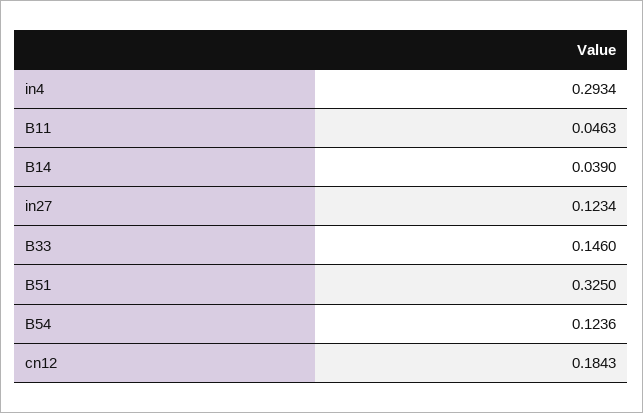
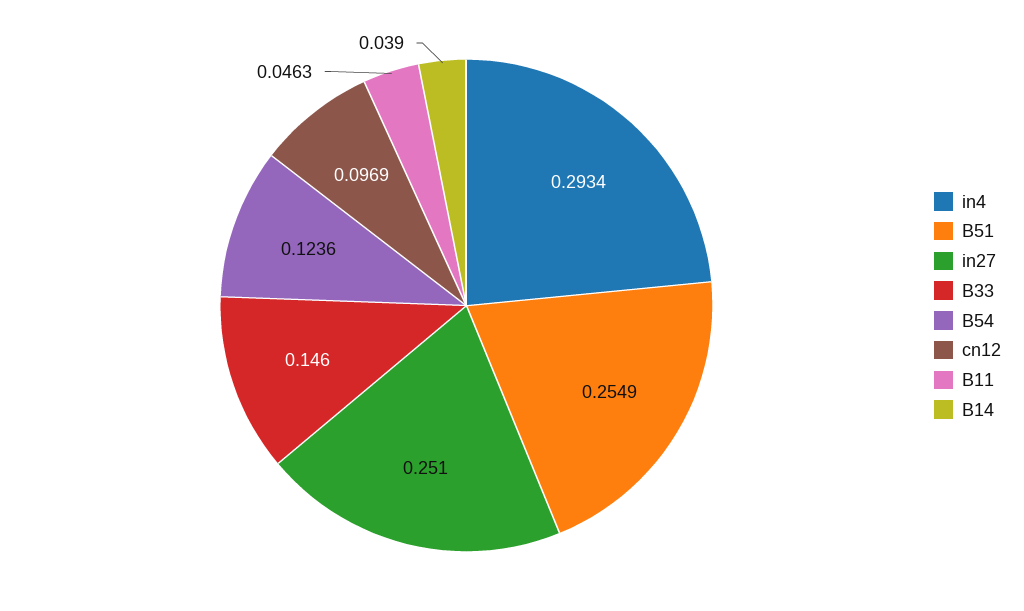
  {
    "in4": 0.2934,
    "B11": 0.0463,
    "B14": 0.039,
-   "in27": 0.1234,
+   "in27": 0.251,
    "B33": 0.146,
-   "B51": 0.325,
+   "B51": 0.2549,
    "B54": 0.1236,
-   "cn12": 0.1843
+   "cn12": 0.0969
  }

